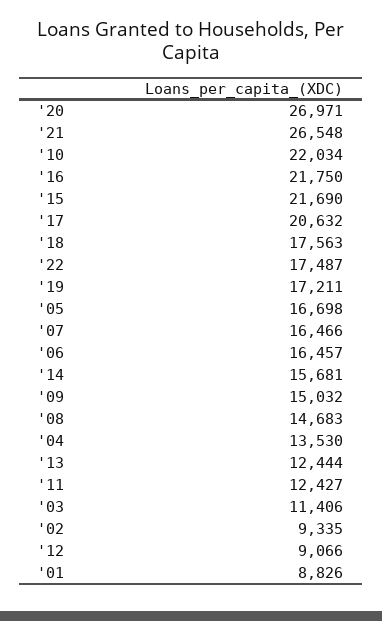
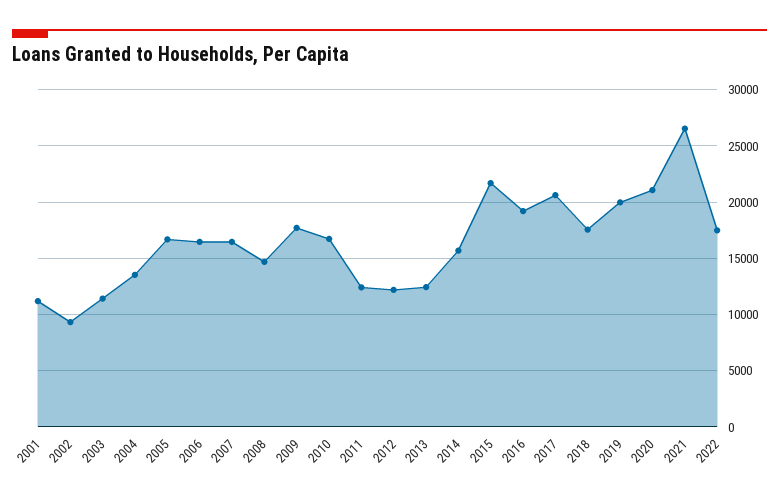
  {
-   "'20": 26971,
+   "'20": 21000,
    "'21": 26548,
-   "'10": 22034,
+   "'10": 17000,
-   "'16": 21750,
+   "'16": 19000,
    "'15": 21690,
    "'17": 20632,
    "'18": 17563,
    "'22": 17487,
-   "'19": 17211,
+   "'19": 20000,
    "'05": 16698,
    "'07": 16466,
    "'06": 16457,
    "'14": 15681,
-   "'09": 15032,
+   "'09": 18000,
    "'08": 14683,
    "'04": 13530,
    "'13": 12444,
    "'11": 12427,
    "'03": 11406,
    "'02": 9335,
-   "'12": 9066,
+   "'12": 12000,
-   "'01": 8826
+   "'01": 11000
  }

